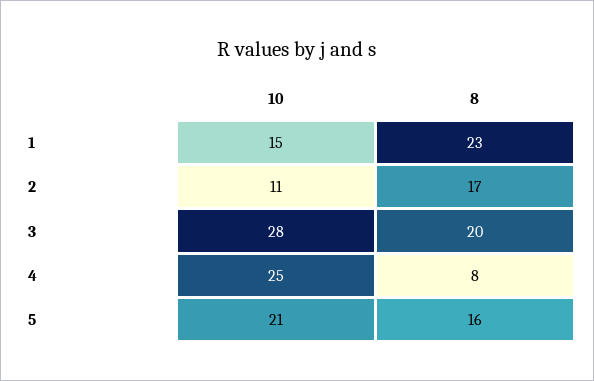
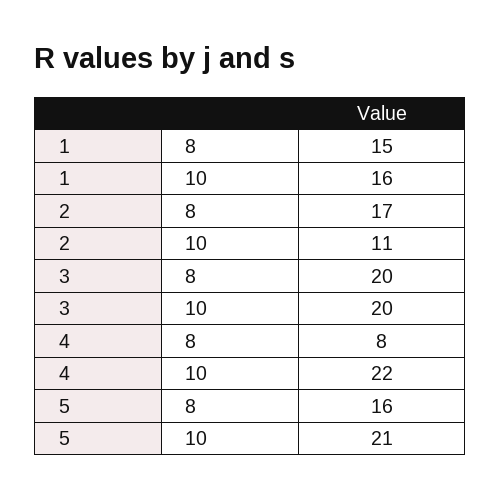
  {
    "10": {
-     "1": 15,
+     "1": 16,
      "2": 11,
-     "3": 28,
+     "3": 20,
-     "4": 25,
+     "4": 22,
      "5": 21
    },
    "8": {
-     "1": 23,
+     "1": 15,
      "2": 17,
      "3": 20,
      "4": 8,
      "5": 16
    }
  }

